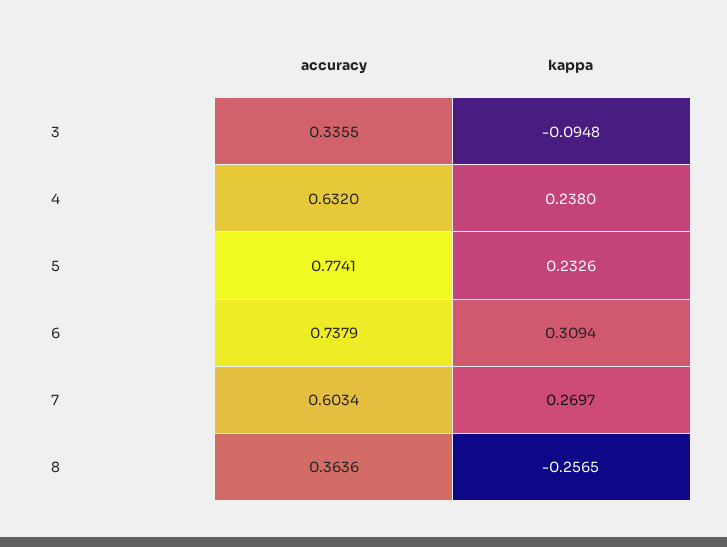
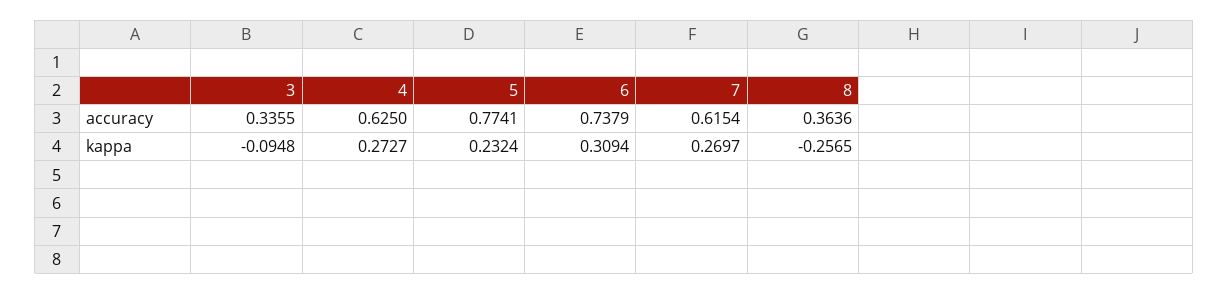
  {
    "accuracy": {
      "3": 0.3355,
-     "4": 0.632,
+     "4": 0.625,
      "5": 0.7741,
      "6": 0.7379,
-     "7": 0.6034,
+     "7": 0.6154,
      "8": 0.3636
    },
    "kappa": {
      "3": -0.0948,
-     "4": 0.238,
+     "4": 0.2727,
-     "5": 0.2326,
+     "5": 0.2324,
      "6": 0.3094,
      "7": 0.2697,
      "8": -0.2565
    }
  }

